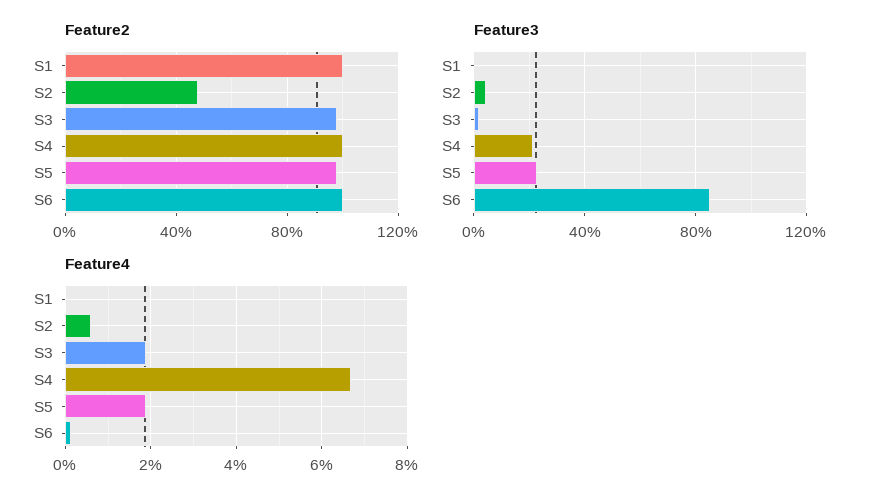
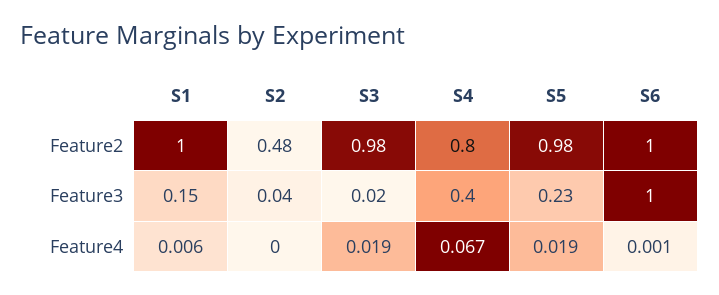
  {
    "Feature2": {
      "S1": 1,
      "S2": 0.48,
      "S3": 0.98,
-     "S4": 1,
+     "S4": 0.8,
      "S5": 0.98,
      "S6": 1
    },
    "Feature3": {
-     "S1": 0,
+     "S1": 0.15,
      "S2": 0.04,
      "S3": 0.02,
-     "S4": 0.2,
+     "S4": 0.4,
      "S5": 0.23,
-     "S6": 0.85
+     "S6": 1
    },
    "Feature4": {
-     "S1": 0,
+     "S1": 0.006,
-     "S2": 0.006,
+     "S2": 0,
      "S3": 0.019,
      "S4": 0.067,
      "S5": 0.019,
      "S6": 0.001
    }
  }

